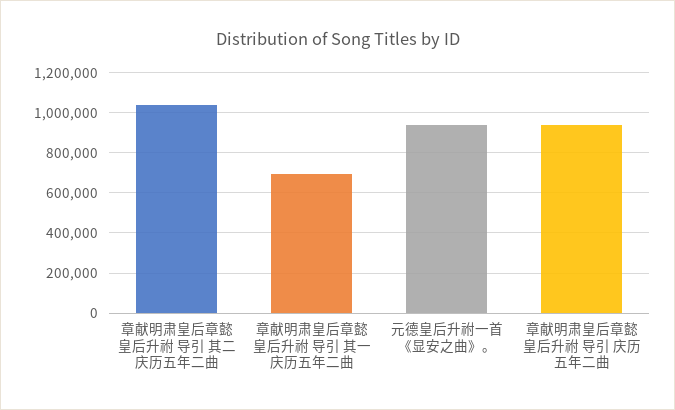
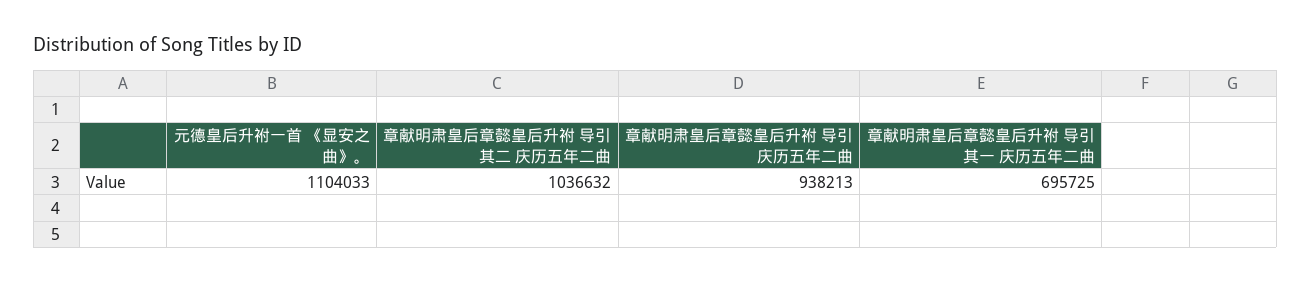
  {
    "章献明肃皇后章懿皇后升祔 导引 其二 庆历五年二曲": 1036632,
    "章献明肃皇后章懿皇后升祔 导引 其一 庆历五年二曲": 695725,
-   "元德皇后升祔一首 《显安之曲》。": 950000,
+   "元德皇后升祔一首 《显安之曲》。": 1104033,
    "章献明肃皇后章懿皇后升祔 导引 庆历五年二曲": 938213
  }

